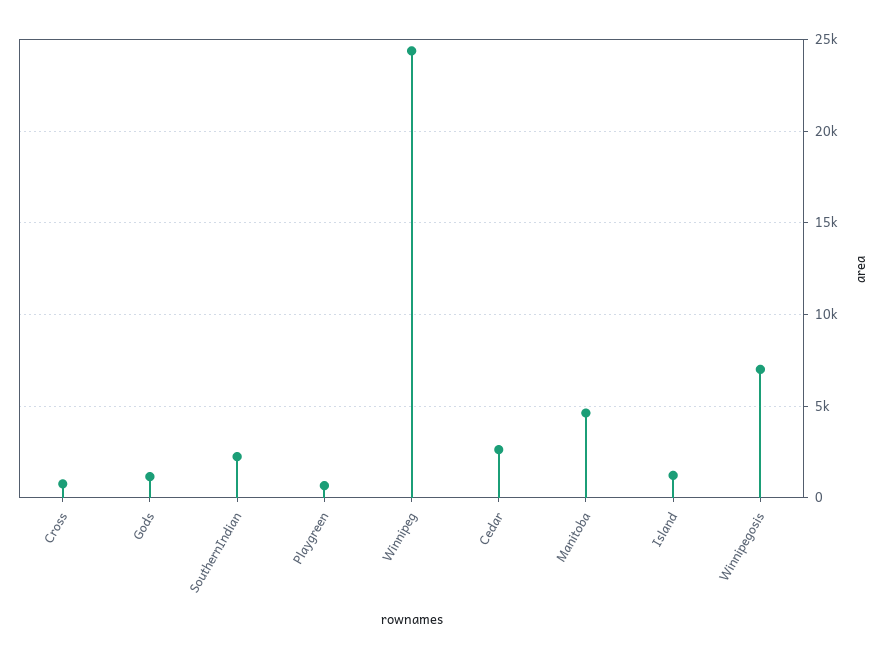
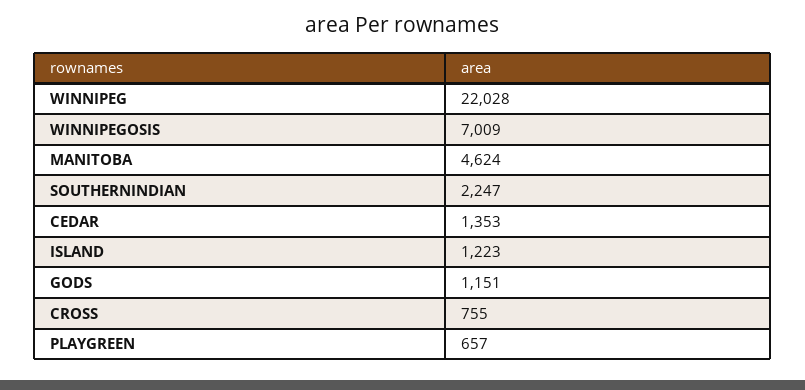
  {
    "Cross": 755,
    "Gods": 1151,
    "SouthernIndian": 2247,
    "Playgreen": 657,
-   "Winnipeg": 24500,
+   "Winnipeg": 22028,
-   "Cedar": 2500,
+   "Cedar": 1353,
    "Manitoba": 4624,
    "Island": 1223,
    "Winnipegosis": 7009
  }

